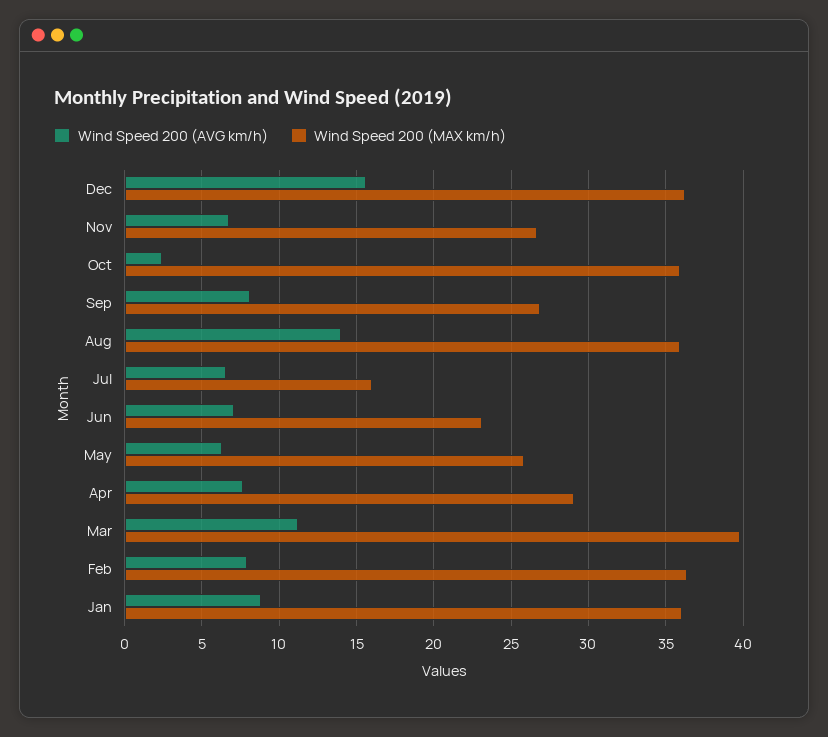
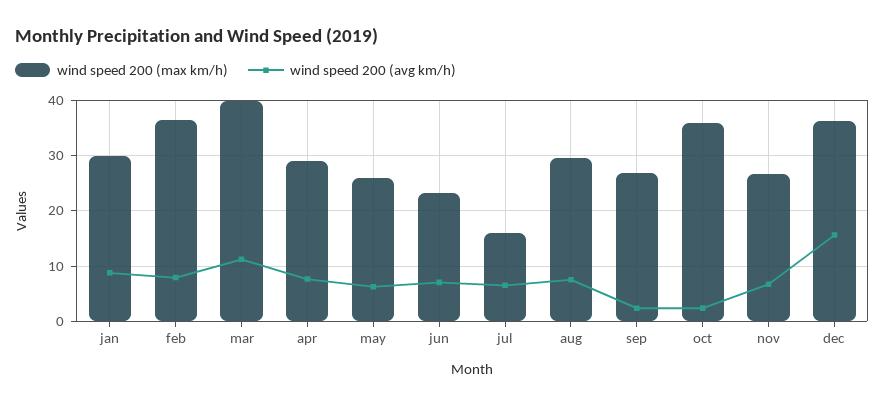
  {
    "Wind Speed 200 (AVG km/h)": {
      "Dec": 15.5,
      "Nov": 6.5,
      "Oct": 2.5,
-     "Sep": 8,
+     "Sep": 2,
-     "Aug": 14,
+     "Aug": 8,
      "Jul": 6.5,
      "Jun": 7,
      "May": 6.5,
      "Apr": 7.5,
      "Mar": 11,
      "Feb": 8,
      "Jan": 9
    },
    "Wind Speed 200 (MAX km/h)": {
      "Dec": 36.5,
      "Nov": 26.5,
      "Oct": 36,
      "Sep": 27,
-     "Aug": 36,
+     "Aug": 30,
      "Jul": 16,
      "Jun": 23,
      "May": 26,
      "Apr": 29,
      "Mar": 40,
      "Feb": 36.5,
-     "Jan": 36
+     "Jan": 30
    }
  }

